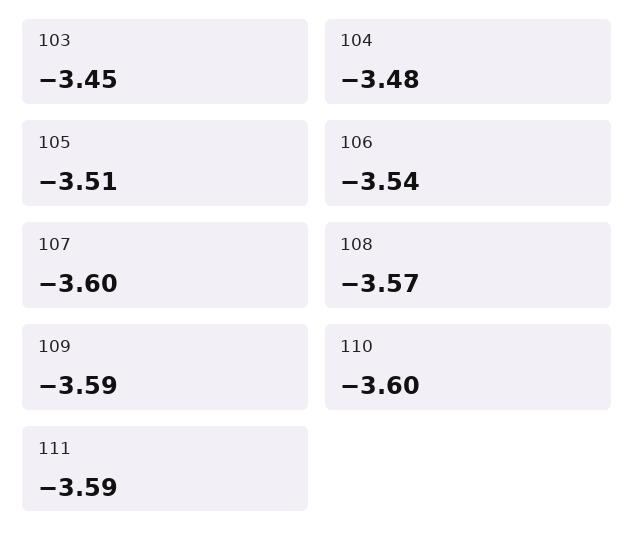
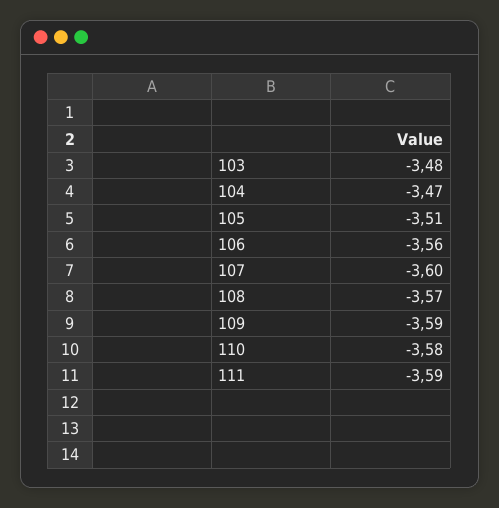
  {
-   "103": -3.45,
+   "103": -3.48,
-   "104": -3.48,
+   "104": -3.47,
    "105": -3.51,
-   "106": -3.54,
+   "106": -3.56,
    "107": -3.6,
    "108": -3.57,
    "109": -3.59,
-   "110": -3.6,
+   "110": -3.58,
    "111": -3.59
  }

